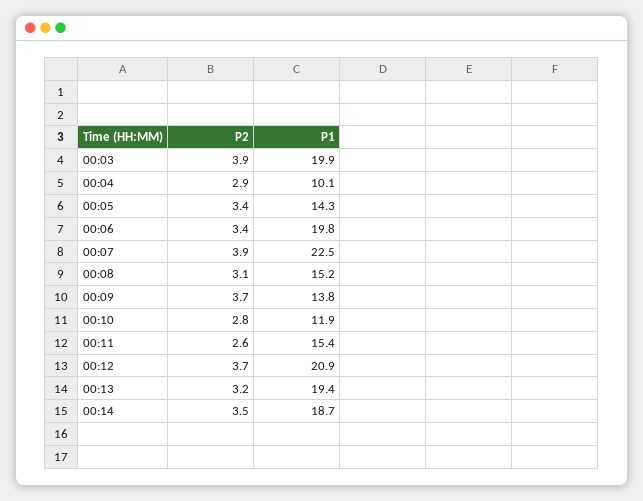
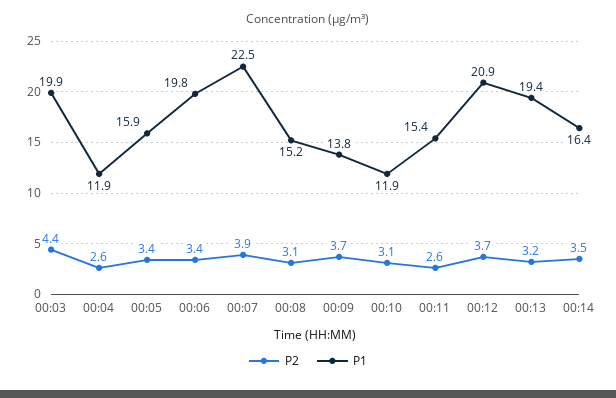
  {
    "P2": {
-     "00:03": 3.9,
+     "00:03": 4.4,
-     "00:04": 2.9,
+     "00:04": 2.6,
      "00:05": 3.4,
      "00:06": 3.4,
      "00:07": 3.9,
      "00:08": 3.1,
      "00:09": 3.7,
-     "00:10": 2.8,
+     "00:10": 3.1,
      "00:11": 2.6,
      "00:12": 3.7,
      "00:13": 3.2,
      "00:14": 3.5
    },
    "P1": {
      "00:03": 19.9,
-     "00:04": 10.1,
+     "00:04": 11.9,
-     "00:05": 14.3,
+     "00:05": 15.9,
      "00:06": 19.8,
      "00:07": 22.5,
      "00:08": 15.2,
      "00:09": 13.8,
      "00:10": 11.9,
      "00:11": 15.4,
      "00:12": 20.9,
      "00:13": 19.4,
-     "00:14": 18.7
+     "00:14": 16.4
    }
  }

